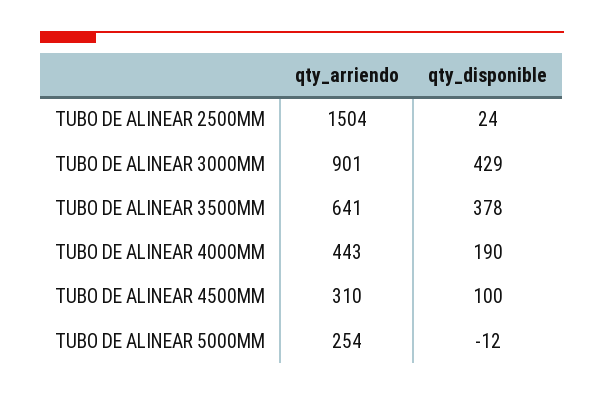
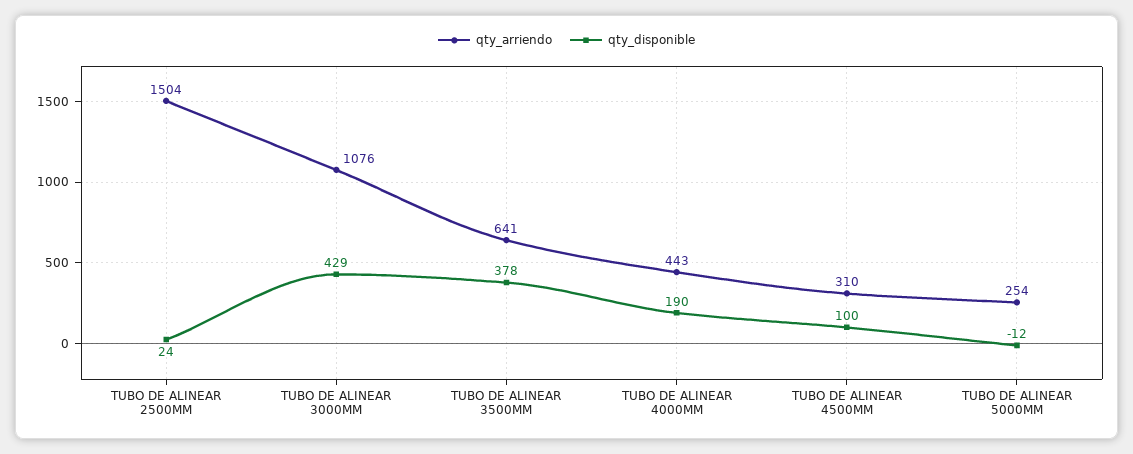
  {
    "qty_arriendo": {
      "TUBO DE ALINEAR 2500MM": 1504,
-     "TUBO DE ALINEAR 3000MM": 901,
+     "TUBO DE ALINEAR 3000MM": 1076,
      "TUBO DE ALINEAR 3500MM": 641,
      "TUBO DE ALINEAR 4000MM": 443,
      "TUBO DE ALINEAR 4500MM": 310,
      "TUBO DE ALINEAR 5000MM": 254
    },
    "qty_disponible": {
      "TUBO DE ALINEAR 2500MM": 24,
      "TUBO DE ALINEAR 3000MM": 429,
      "TUBO DE ALINEAR 3500MM": 378,
      "TUBO DE ALINEAR 4000MM": 190,
      "TUBO DE ALINEAR 4500MM": 100,
      "TUBO DE ALINEAR 5000MM": -12
    }
  }

